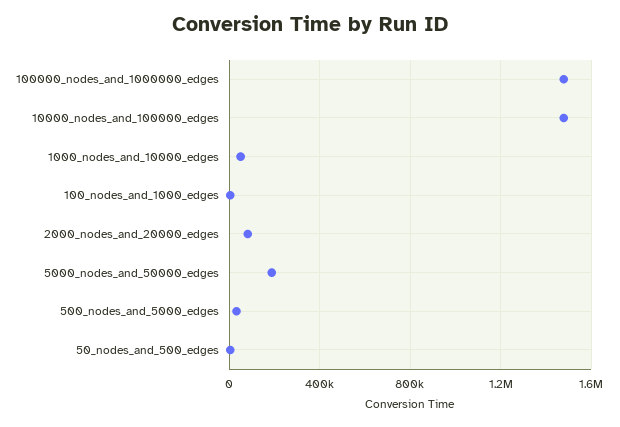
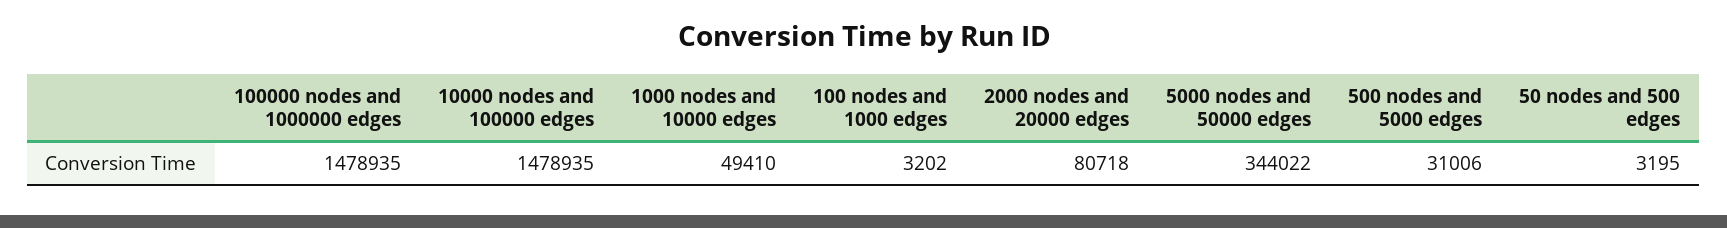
  {
    "100000_nodes_and_1000000_edges": 1478935,
    "10000_nodes_and_100000_edges": 1478935,
    "1000_nodes_and_10000_edges": 49410,
    "100_nodes_and_1000_edges": 3202,
    "2000_nodes_and_20000_edges": 80718,
-   "5000_nodes_and_50000_edges": 200000,
+   "5000_nodes_and_50000_edges": 344022,
    "500_nodes_and_5000_edges": 31006,
    "50_nodes_and_500_edges": 3195
  }

